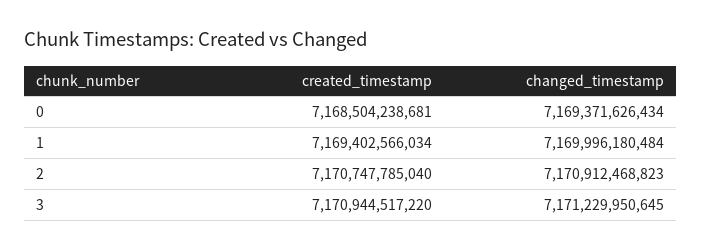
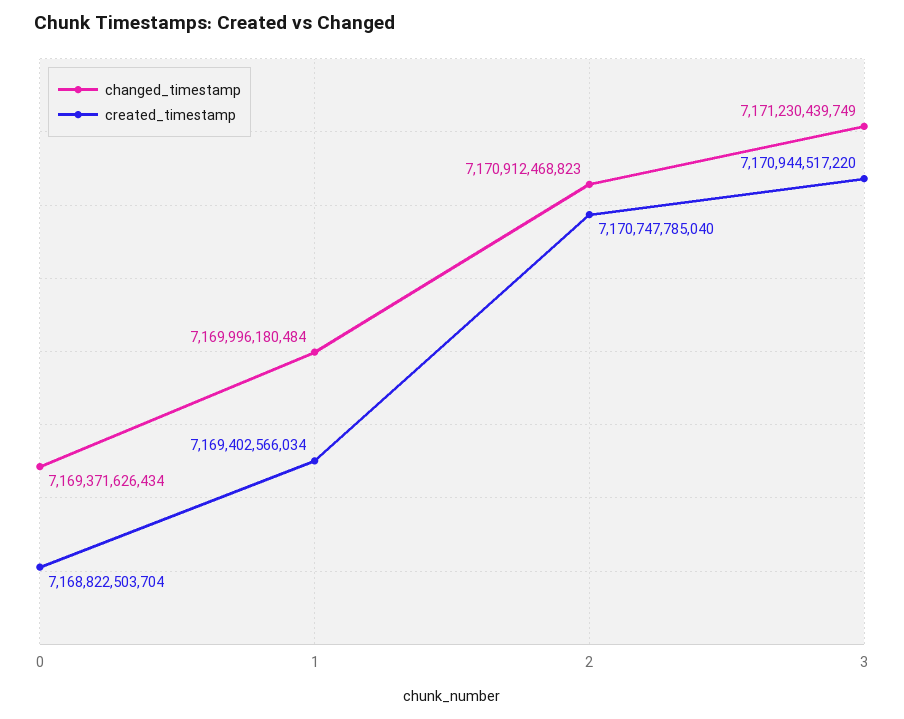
  {
    "created_timestamp": {
-     "0": 7168504238681,
+     "0": 7168822503704,
      "1": 7169402566034,
      "2": 7170747785040,
      "3": 7170944517220
    },
    "changed_timestamp": {
      "0": 7169371626434,
      "1": 7169996180484,
      "2": 7170912468823,
-     "3": 7171229950645
+     "3": 7171230439749
    }
  }

